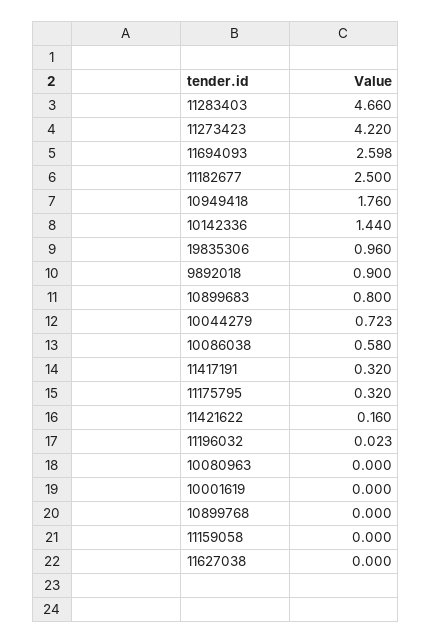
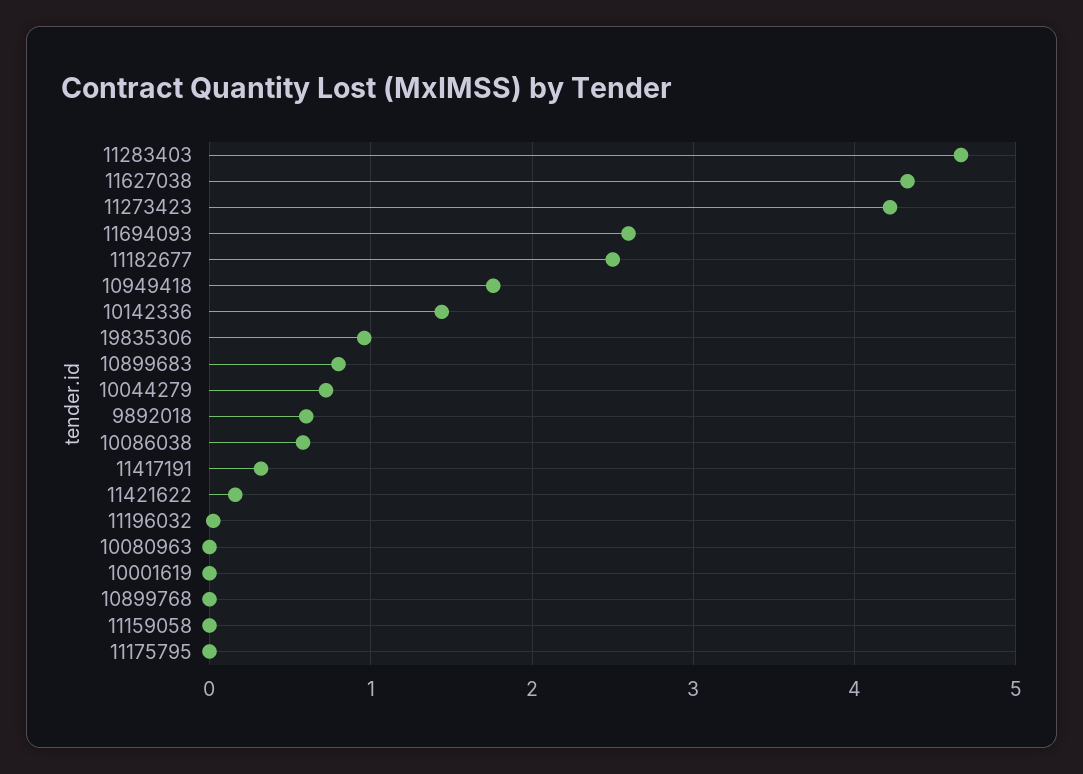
  {
    "11283403": 4.66,
    "11273423": 4.22,
    "11694093": 2.598,
    "11182677": 2.5,
    "10949418": 1.76,
    "10142336": 1.44,
    "19835306": 0.96,
-   "9892018": 0.9,
+   "9892018": 0.6,
    "10899683": 0.8,
    "10044279": 0.723,
    "10086038": 0.58,
    "11417191": 0.32,
-   "11175795": 0.32,
+   "11175795": 0,
    "11421622": 0.16,
    "11196032": 0.023,
    "10080963": 0,
    "10001619": 0,
    "10899768": 0,
    "11159058": 0,
-   "11627038": 0
+   "11627038": 4.3
  }

